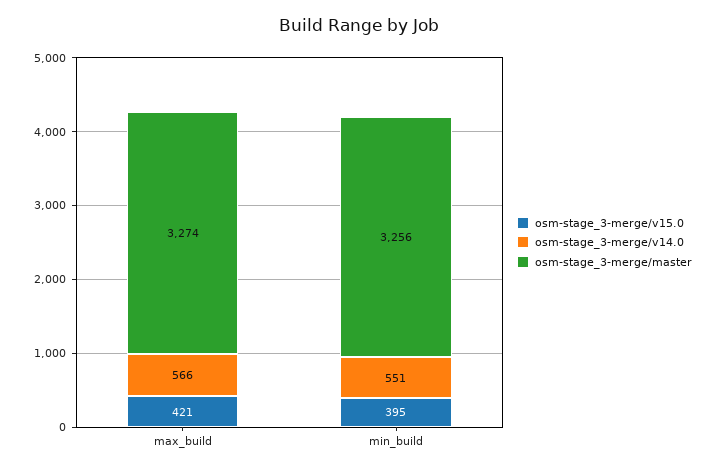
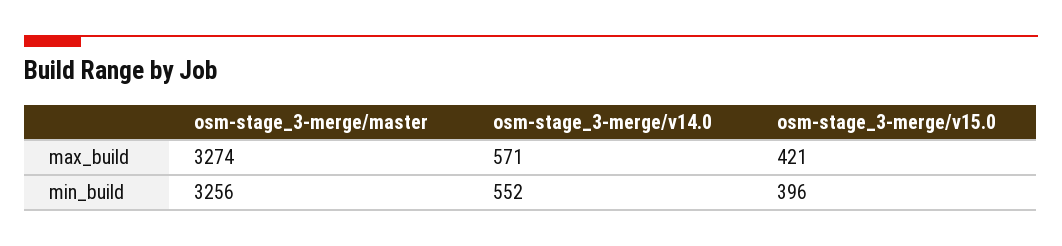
  {
    "osm-stage_3-merge/v15.0": {
      "max_build": 421,
-     "min_build": 395
+     "min_build": 396
    },
    "osm-stage_3-merge/v14.0": {
-     "max_build": 566,
+     "max_build": 571,
-     "min_build": 551
+     "min_build": 552
    },
    "osm-stage_3-merge/master": {
      "max_build": 3274,
      "min_build": 3256
    }
  }

